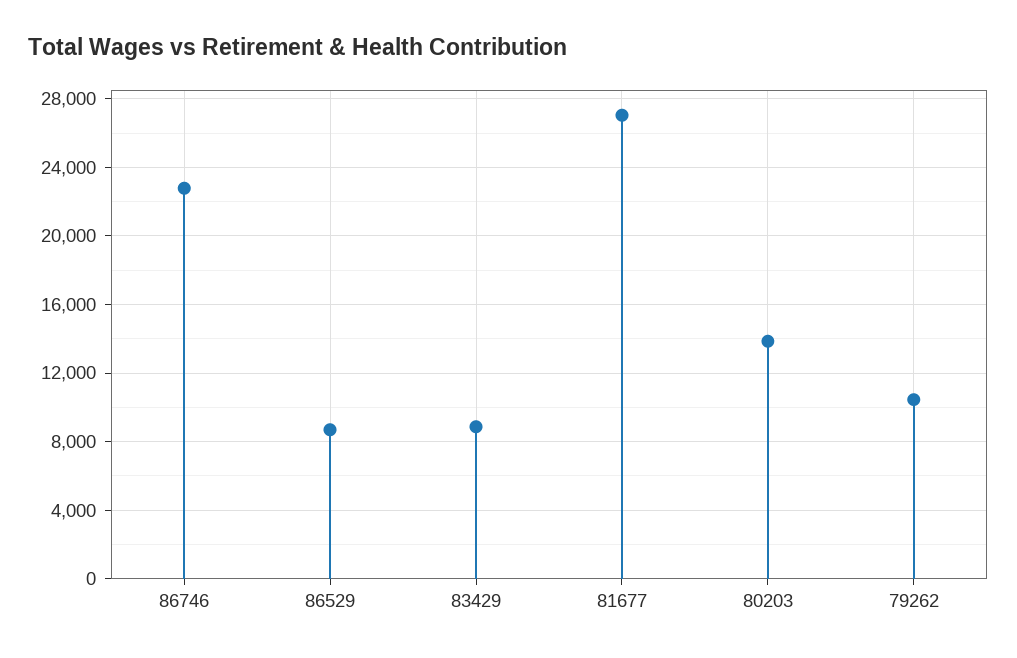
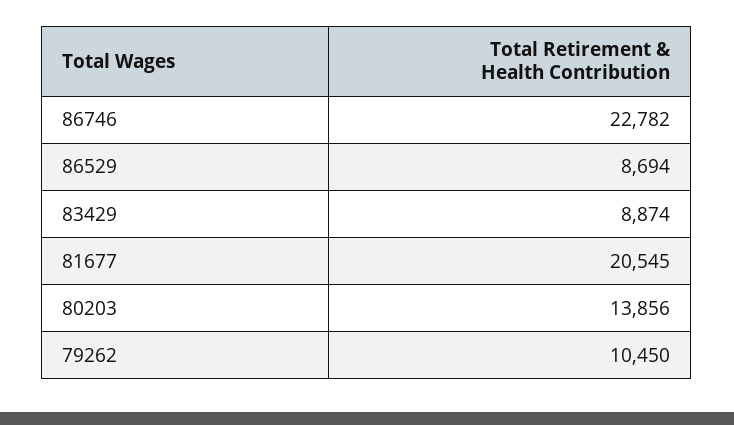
  {
    "86746": 22782,
    "86529": 8694,
    "83429": 8874,
-   "81677": 27000,
+   "81677": 20545,
    "80203": 13856,
    "79262": 10450
  }

